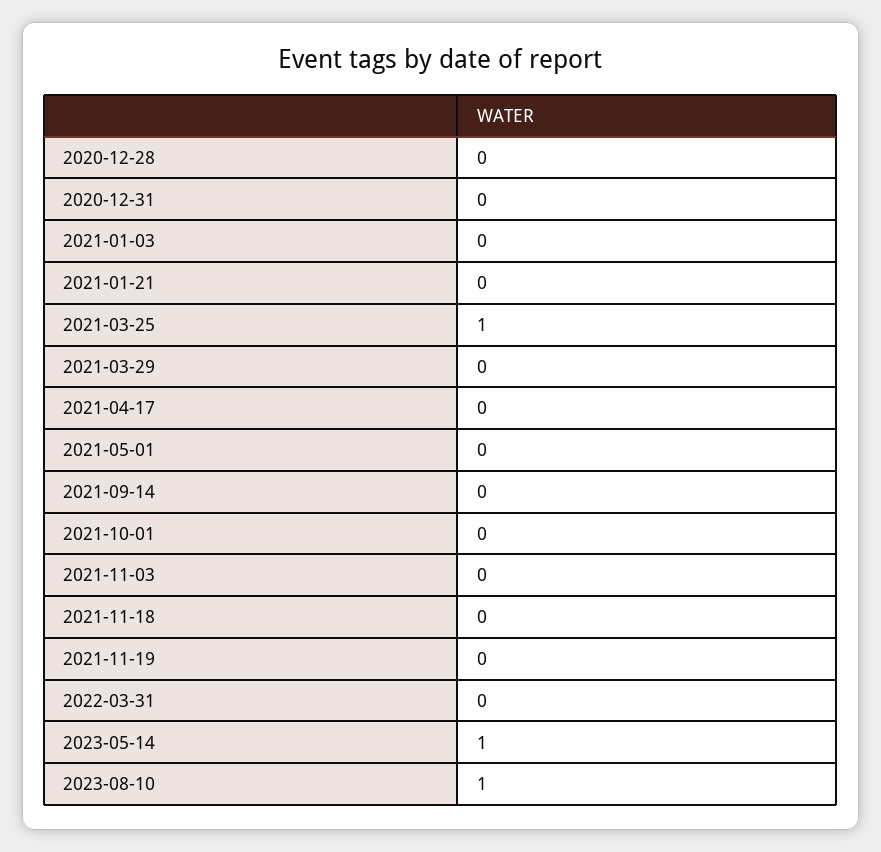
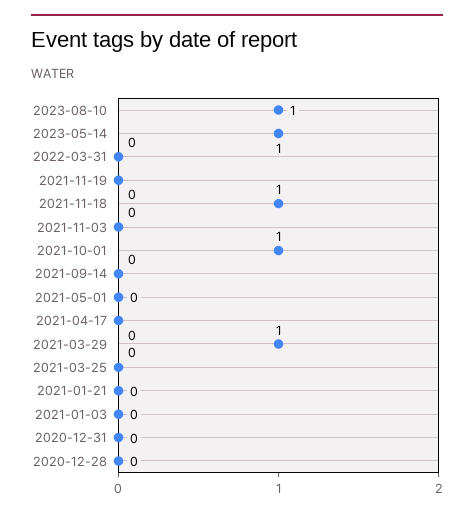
  {
    "2020-12-28": 0,
    "2020-12-31": 0,
    "2021-01-03": 0,
    "2021-01-21": 0,
-   "2021-03-25": 1,
+   "2021-03-25": 0,
-   "2021-03-29": 0,
+   "2021-03-29": 1,
    "2021-04-17": 0,
    "2021-05-01": 0,
    "2021-09-14": 0,
-   "2021-10-01": 0,
+   "2021-10-01": 1,
    "2021-11-03": 0,
-   "2021-11-18": 0,
+   "2021-11-18": 1,
    "2021-11-19": 0,
    "2022-03-31": 0,
    "2023-05-14": 1,
    "2023-08-10": 1
  }

